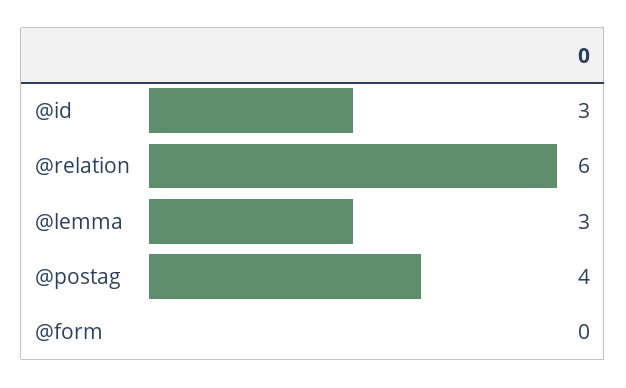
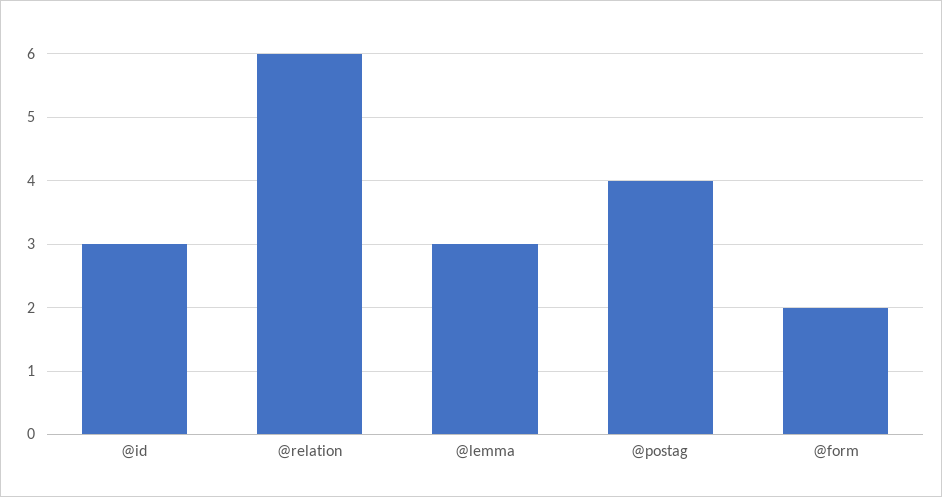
  {
    "@id": 3,
    "@relation": 6,
    "@lemma": 3,
    "@postag": 4,
-   "@form": 0
+   "@form": 2
  }

